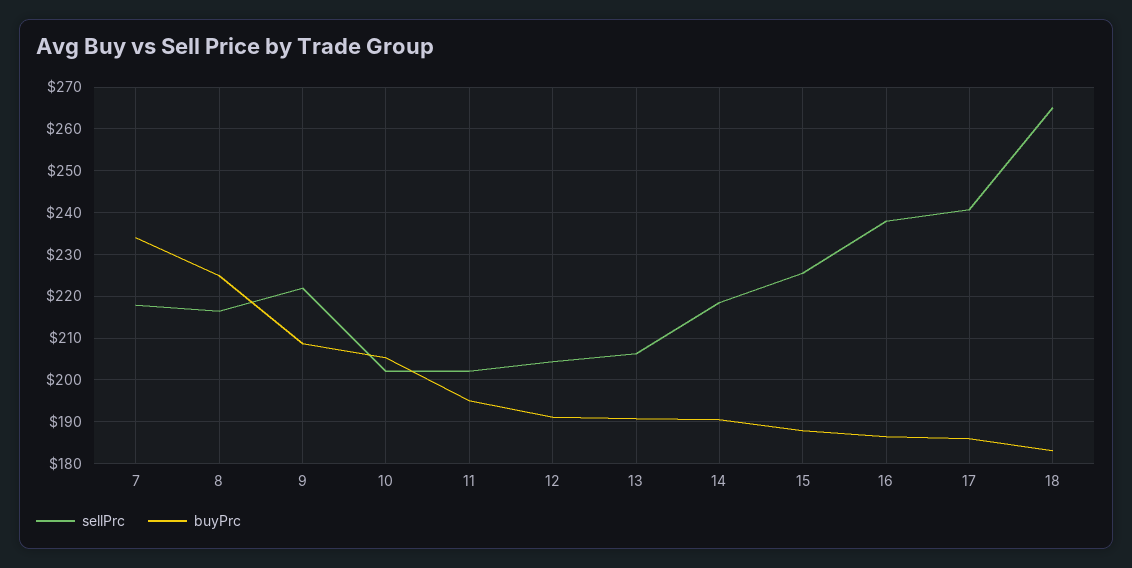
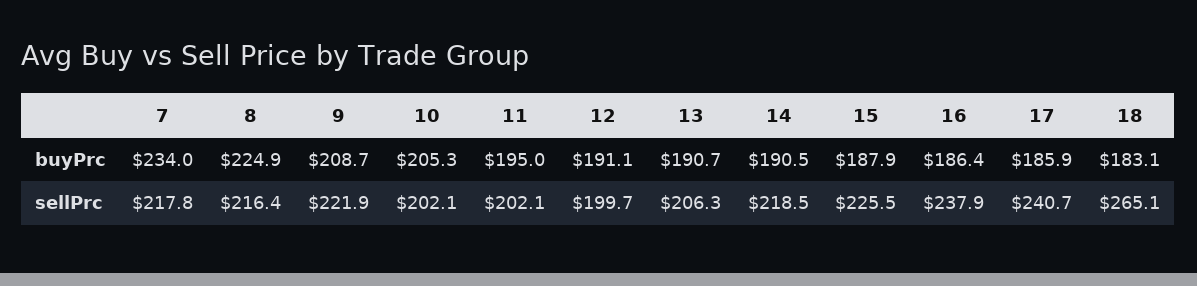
  {
    "sellPrc": {
      "7": 217.8,
      "8": 216.4,
      "9": 221.9,
      "10": 202.1,
      "11": 202.1,
-     "12": 204,
+     "12": 199.7,
      "13": 206.3,
      "14": 218.5,
      "15": 225.5,
      "16": 237.9,
      "17": 240.7,
      "18": 265.1
    },
    "buyPrc": {
      "7": 234,
      "8": 224.9,
      "9": 208.7,
      "10": 205.3,
      "11": 195,
      "12": 191.1,
      "13": 190.7,
      "14": 190.5,
      "15": 187.9,
      "16": 186.4,
      "17": 185.9,
      "18": 183.1
    }
  }

